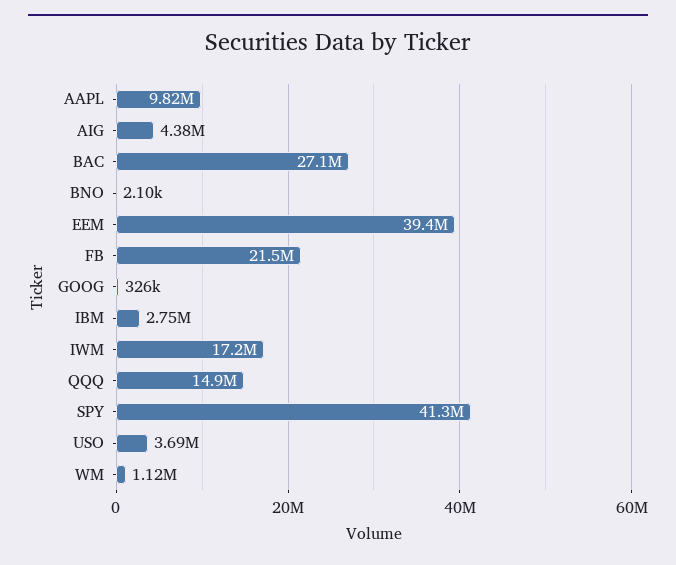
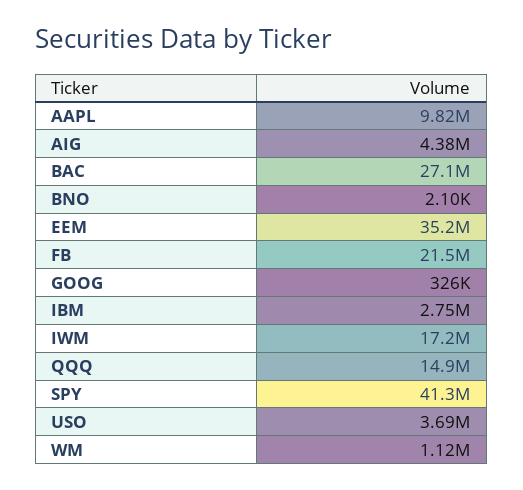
  {
    "AAPL": 9820000,
    "AIG": 4380000,
    "BAC": 27100000,
    "BNO": 2100,
-   "EEM": 39400000,
+   "EEM": 35200000,
    "FB": 21500000,
    "GOOG": 326000,
    "IBM": 2750000,
    "IWM": 17200000,
    "QQQ": 14900000,
    "SPY": 41300000,
    "USO": 3690000,
    "WM": 1120000
  }

